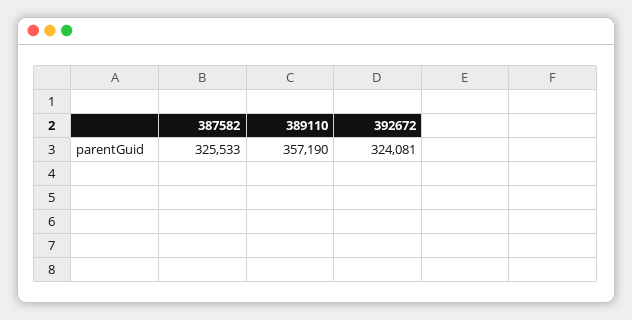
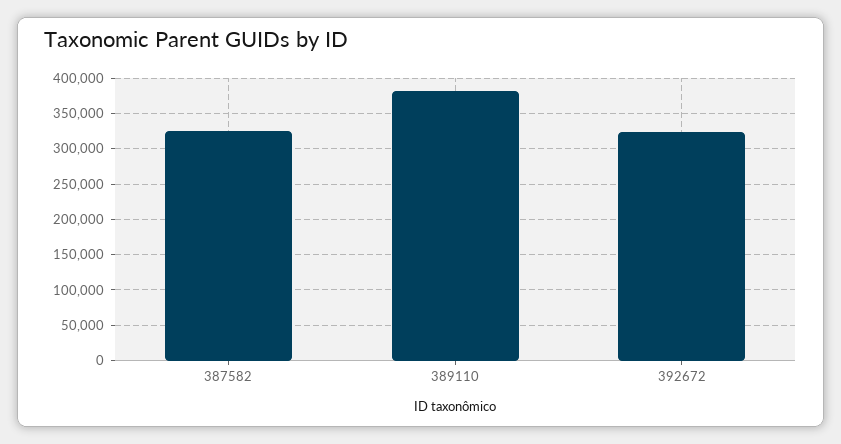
  {
    "387582": 325533,
-   "389110": 357190,
+   "389110": 380000,
    "392672": 324081
  }

